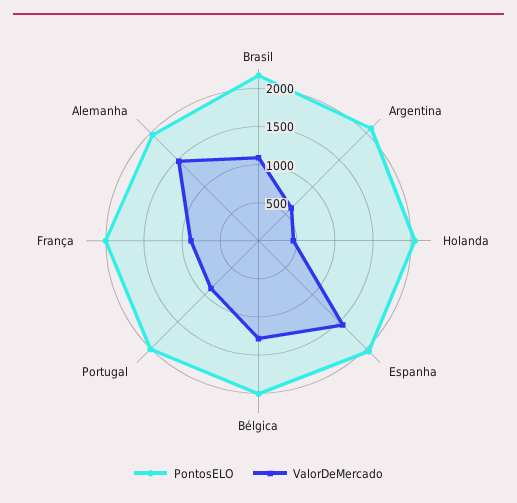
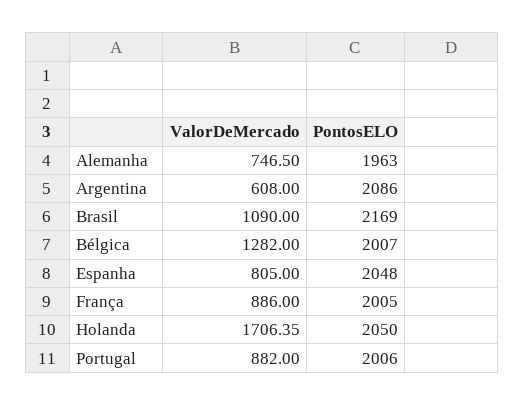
  {
    "PontosELO": {
      "Brasil": 2169,
      "Argentina": 2086,
      "Holanda": 2050,
      "Espanha": 2048,
      "Bélgica": 2007,
      "Portugal": 2006,
      "França": 2005,
      "Alemanha": 1963
    },
    "ValorDeMercado": {
      "Brasil": 1090,
      "Argentina": 608,
-     "Holanda": 500,
+     "Holanda": 1706.35,
-     "Espanha": 1500,
+     "Espanha": 805,
      "Bélgica": 1282,
      "Portugal": 882,
      "França": 886,
-     "Alemanha": 1500
+     "Alemanha": 746.5
    }
  }

